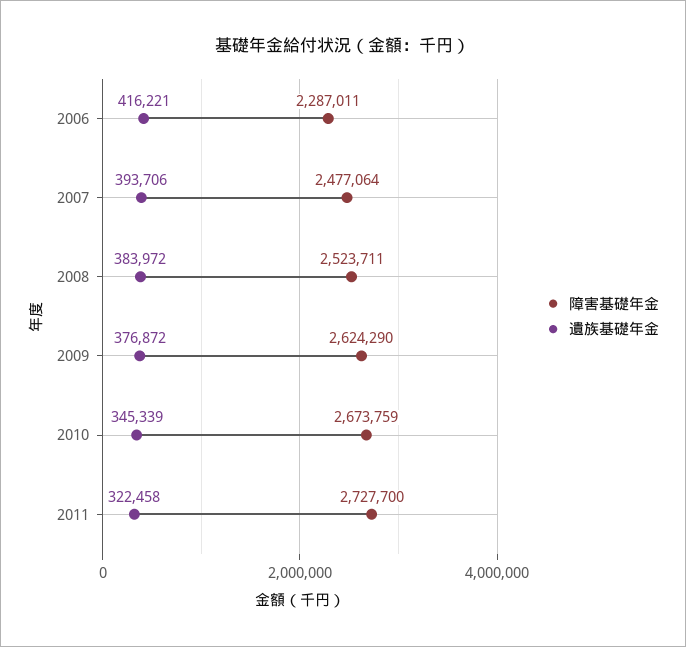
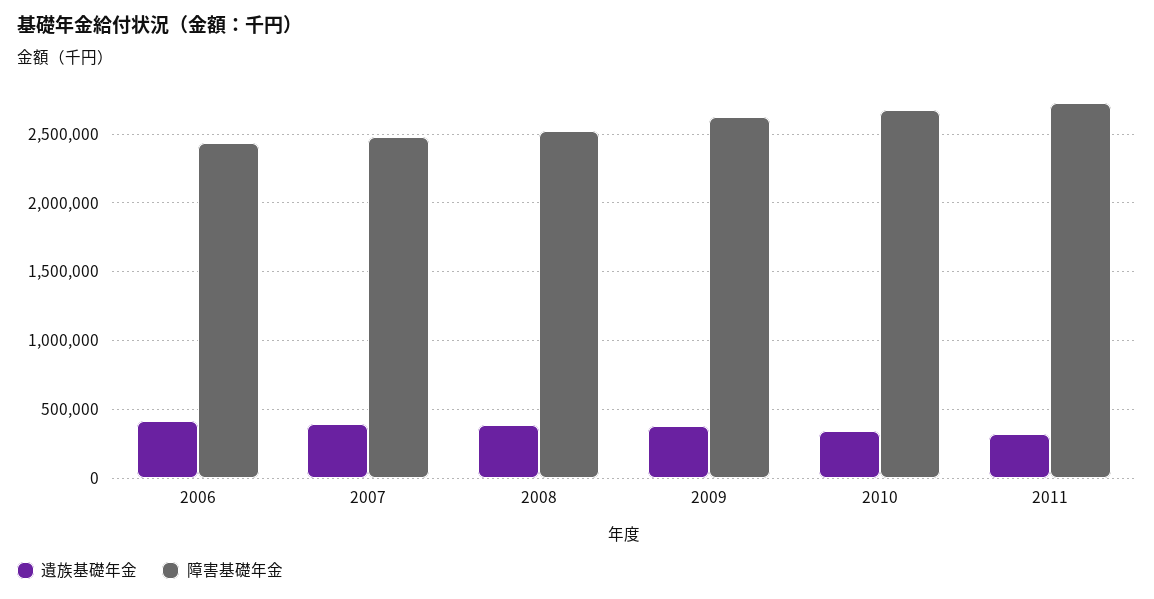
  {
    "障害基礎年金": {
-     "2006": 2287011,
+     "2006": 2450000,
      "2007": 2477064,
      "2008": 2523711,
      "2009": 2624290,
      "2010": 2673759,
      "2011": 2727700
    },
    "遺族基礎年金": {
      "2006": 416221,
      "2007": 393706,
      "2008": 383972,
      "2009": 376872,
      "2010": 345339,
      "2011": 322458
    }
  }

